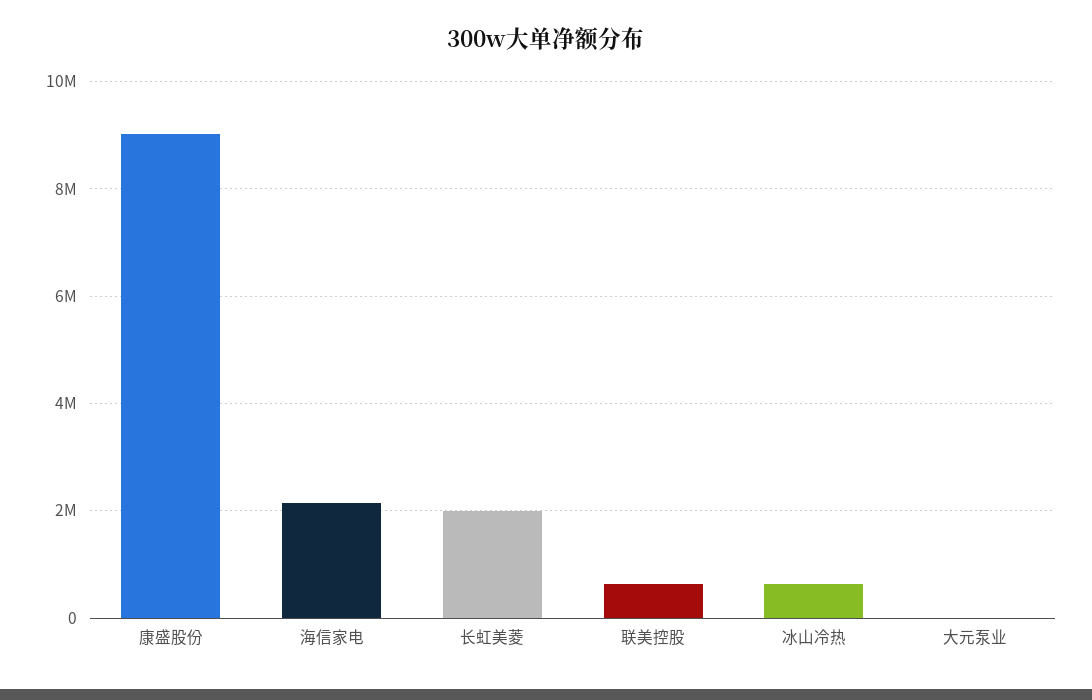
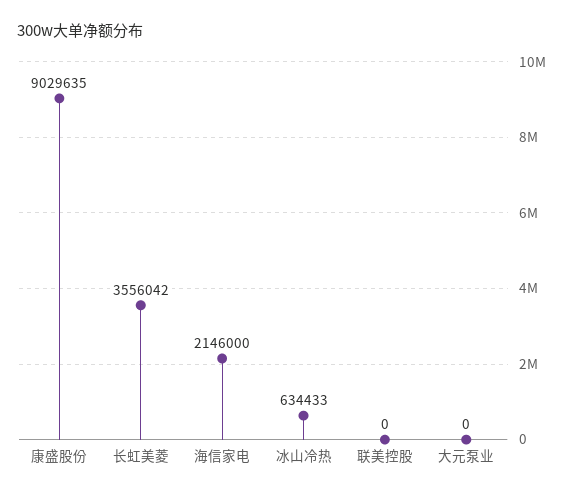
  {
    "康盛股份": 9029635,
    "海信家电": 2146000,
-   "长虹美菱": 2000000,
+   "长虹美菱": 3556042,
-   "联美控股": 600000,
+   "联美控股": 0,
    "冰山冷热": 634433,
    "大元泵业": 0
  }

